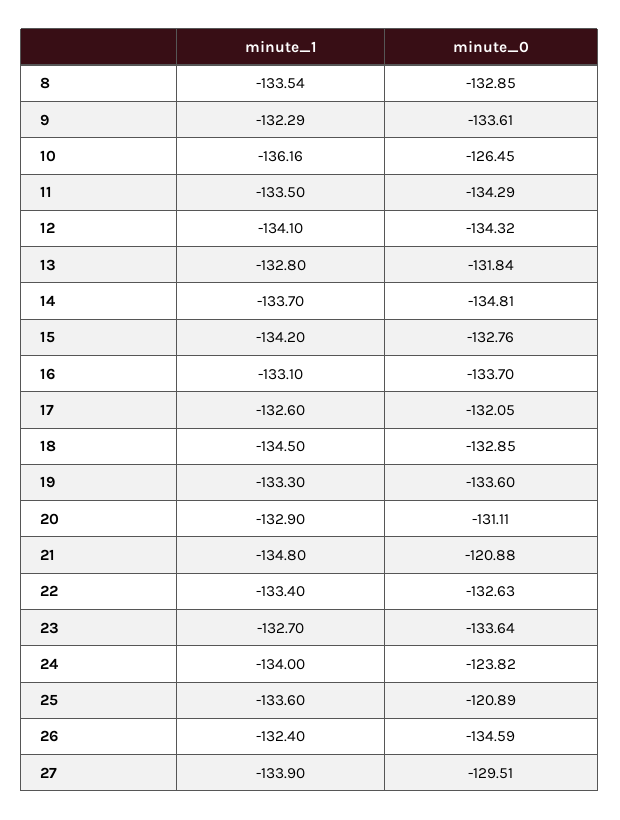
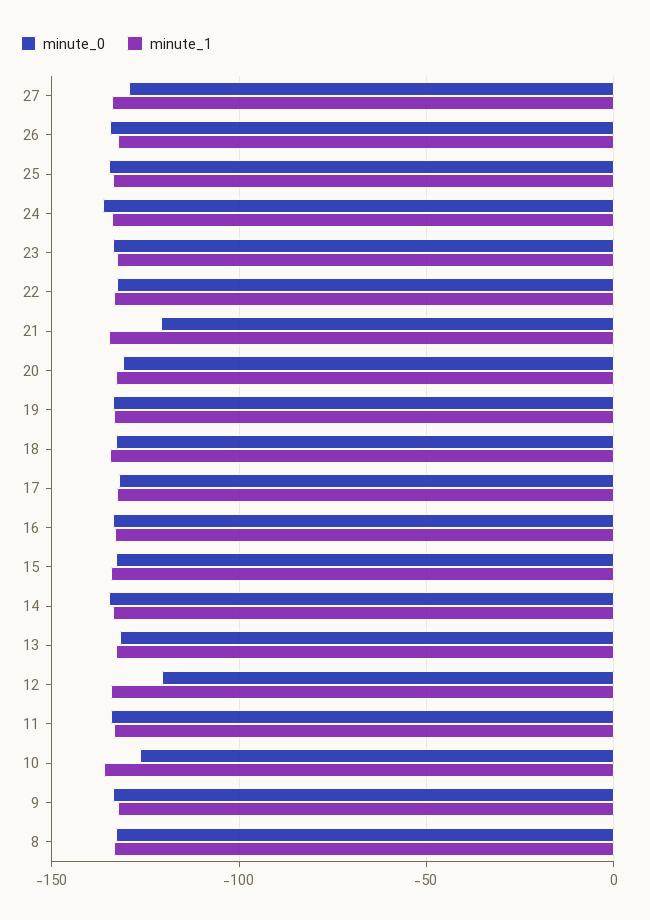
  {
    "minute_1": {
      "8": -133.54,
      "9": -132.29,
      "10": -136.16,
      "11": -133.5,
      "12": -134.1,
      "13": -132.8,
      "14": -133.7,
      "15": -134.2,
      "16": -133.1,
      "17": -132.6,
      "18": -134.5,
      "19": -133.3,
      "20": -132.9,
      "21": -134.8,
      "22": -133.4,
      "23": -132.7,
      "24": -134,
      "25": -133.6,
      "26": -132.4,
      "27": -133.9
    },
    "minute_0": {
      "8": -132.85,
      "9": -133.61,
      "10": -126.45,
      "11": -134.29,
-     "12": -134.32,
+     "12": -120,
      "13": -131.84,
      "14": -134.81,
      "15": -132.76,
      "16": -133.7,
      "17": -132.05,
      "18": -132.85,
      "19": -133.6,
      "20": -131.11,
      "21": -120.88,
      "22": -132.63,
      "23": -133.64,
-     "24": -123.82,
+     "24": -135,
-     "25": -120.89,
+     "25": -135,
      "26": -134.59,
      "27": -129.51
    }
  }

